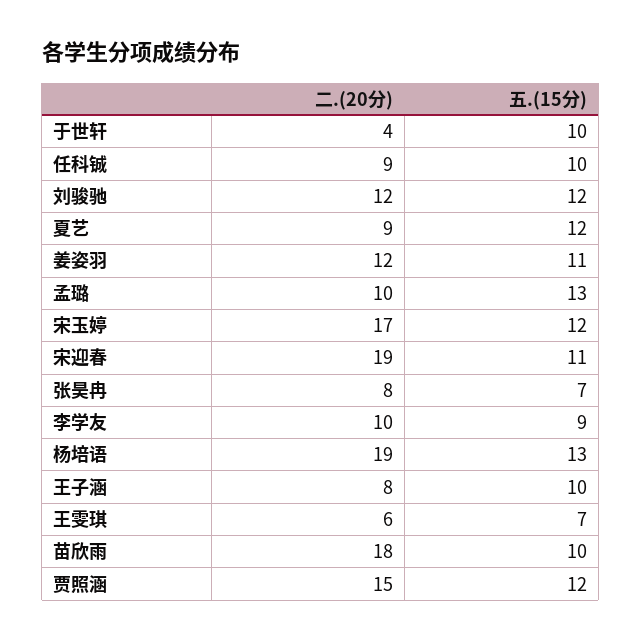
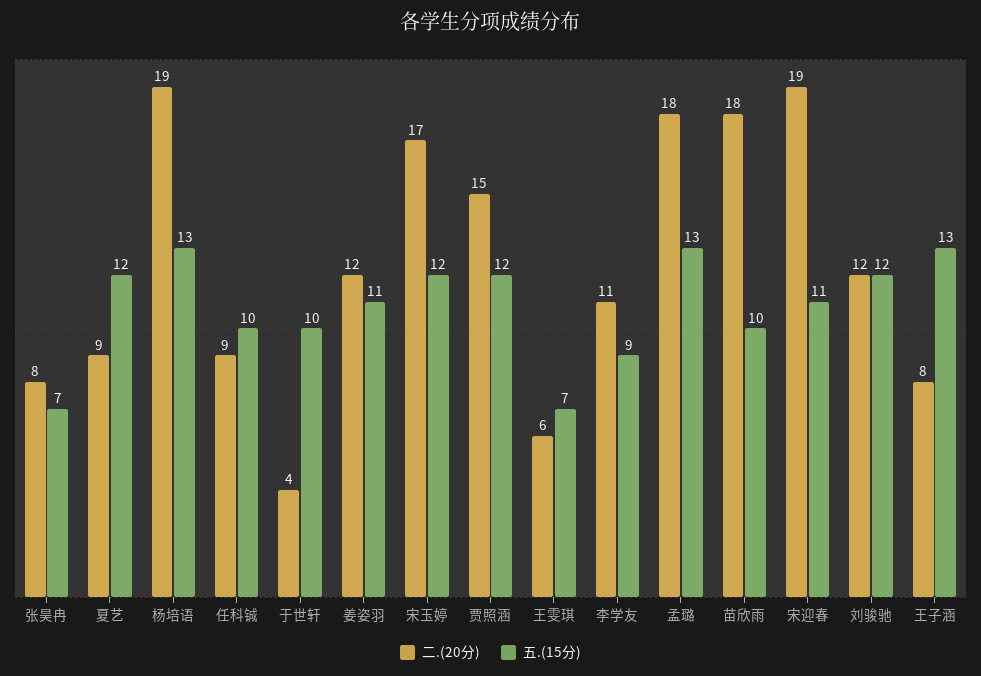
  {
    "二.(20分)": {
      "于世轩": 4,
      "任科铖": 9,
      "刘骏驰": 12,
      "夏艺": 9,
      "姜姿羽": 12,
-     "孟璐": 10,
+     "孟璐": 18,
      "宋玉婷": 17,
      "宋迎春": 19,
      "张昊冉": 8,
-     "李学友": 10,
+     "李学友": 11,
      "杨培语": 19,
      "王子涵": 8,
      "王雯琪": 6,
      "苗欣雨": 18,
      "贾照涵": 15
    },
    "五.(15分)": {
      "于世轩": 10,
      "任科铖": 10,
      "刘骏驰": 12,
      "夏艺": 12,
      "姜姿羽": 11,
      "孟璐": 13,
      "宋玉婷": 12,
      "宋迎春": 11,
      "张昊冉": 7,
      "李学友": 9,
      "杨培语": 13,
-     "王子涵": 10,
+     "王子涵": 13,
      "王雯琪": 7,
      "苗欣雨": 10,
      "贾照涵": 12
    }
  }

